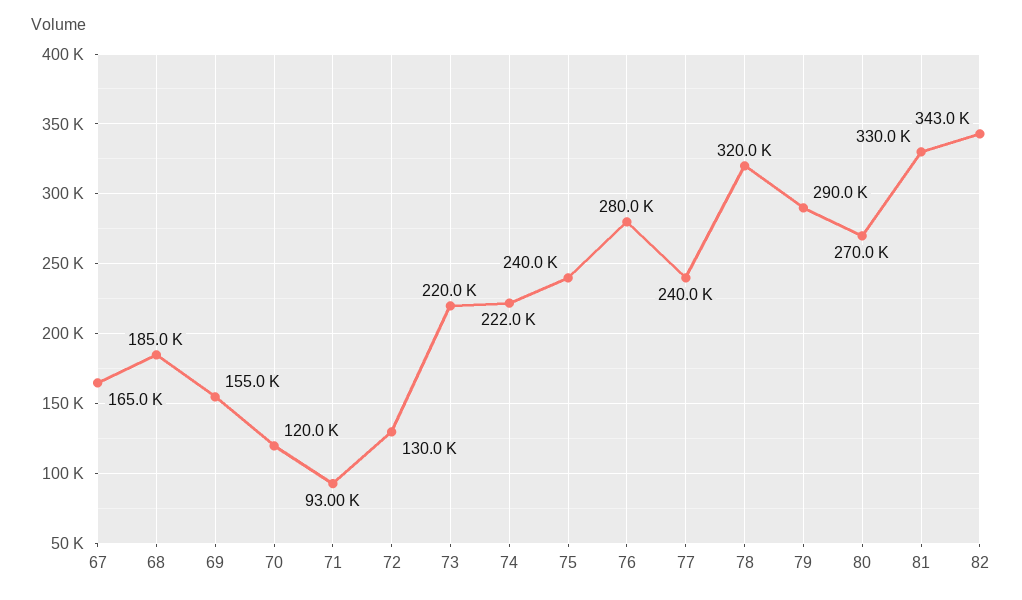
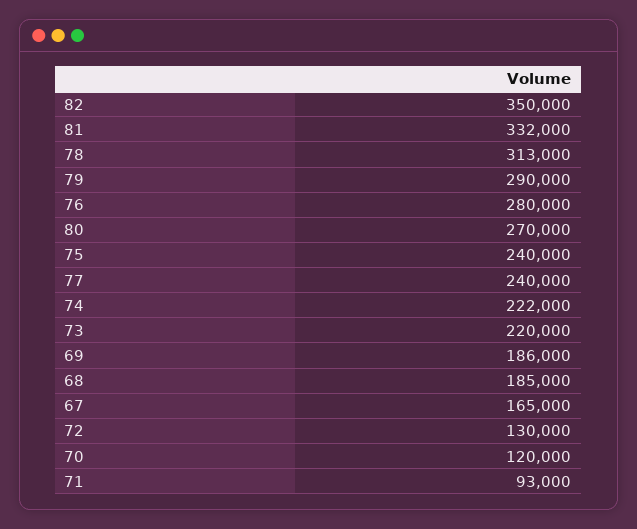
  {
    "67": 165000,
    "68": 185000,
-   "69": 155000,
+   "69": 186000,
    "70": 120000,
    "71": 93000,
    "72": 130000,
    "73": 220000,
    "74": 222000,
    "75": 240000,
    "76": 280000,
    "77": 240000,
-   "78": 320000,
+   "78": 313000,
    "79": 290000,
    "80": 270000,
-   "81": 330000,
+   "81": 332000,
-   "82": 343000
+   "82": 350000
  }

